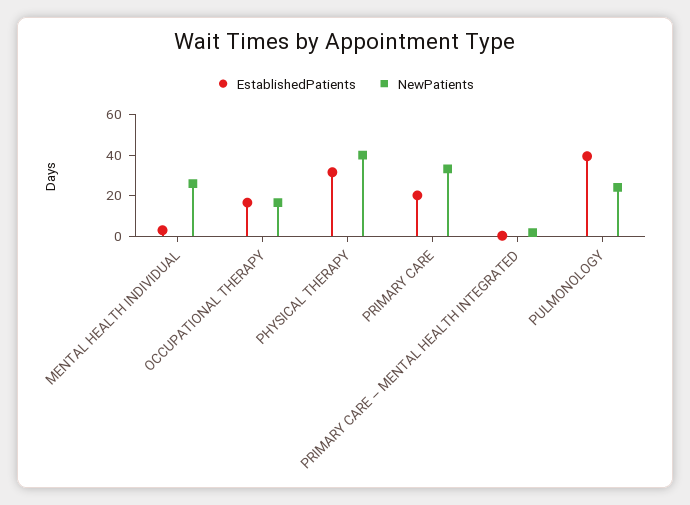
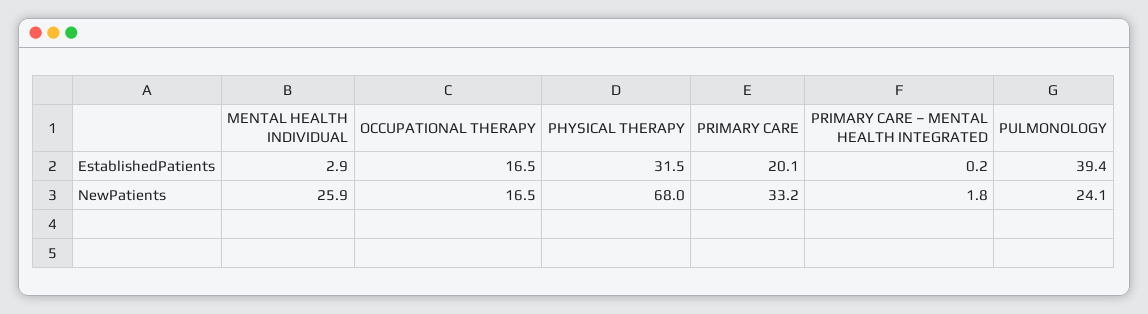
  {
    "EstablishedPatients": {
      "MENTAL HEALTH INDIVIDUAL": 2.9,
      "OCCUPATIONAL THERAPY": 16.5,
      "PHYSICAL THERAPY": 31.5,
      "PRIMARY CARE": 20.1,
      "PRIMARY CARE – MENTAL HEALTH INTEGRATED": 0.2,
      "PULMONOLOGY": 39.4
    },
    "NewPatients": {
      "MENTAL HEALTH INDIVIDUAL": 25.9,
      "OCCUPATIONAL THERAPY": 16.5,
-     "PHYSICAL THERAPY": 40,
+     "PHYSICAL THERAPY": 68,
      "PRIMARY CARE": 33.2,
      "PRIMARY CARE – MENTAL HEALTH INTEGRATED": 1.8,
      "PULMONOLOGY": 24.1
    }
  }

